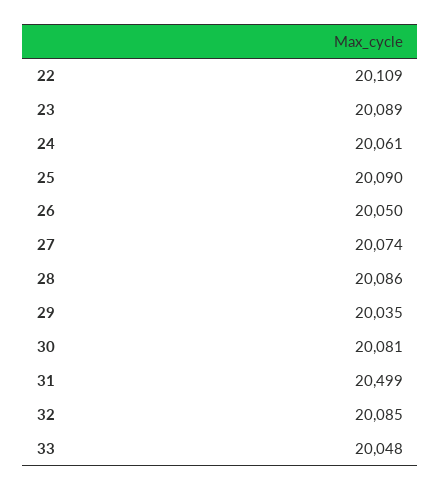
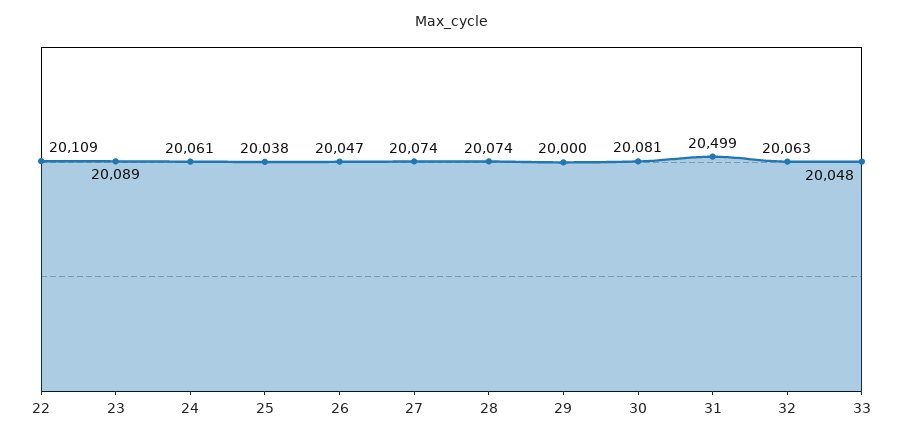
  {
    "22": 20109,
    "23": 20089,
    "24": 20061,
-   "25": 20090,
+   "25": 20038,
-   "26": 20050,
+   "26": 20047,
    "27": 20074,
-   "28": 20086,
+   "28": 20074,
-   "29": 20035,
+   "29": 20000,
    "30": 20081,
    "31": 20499,
-   "32": 20085,
+   "32": 20063,
    "33": 20048
  }

